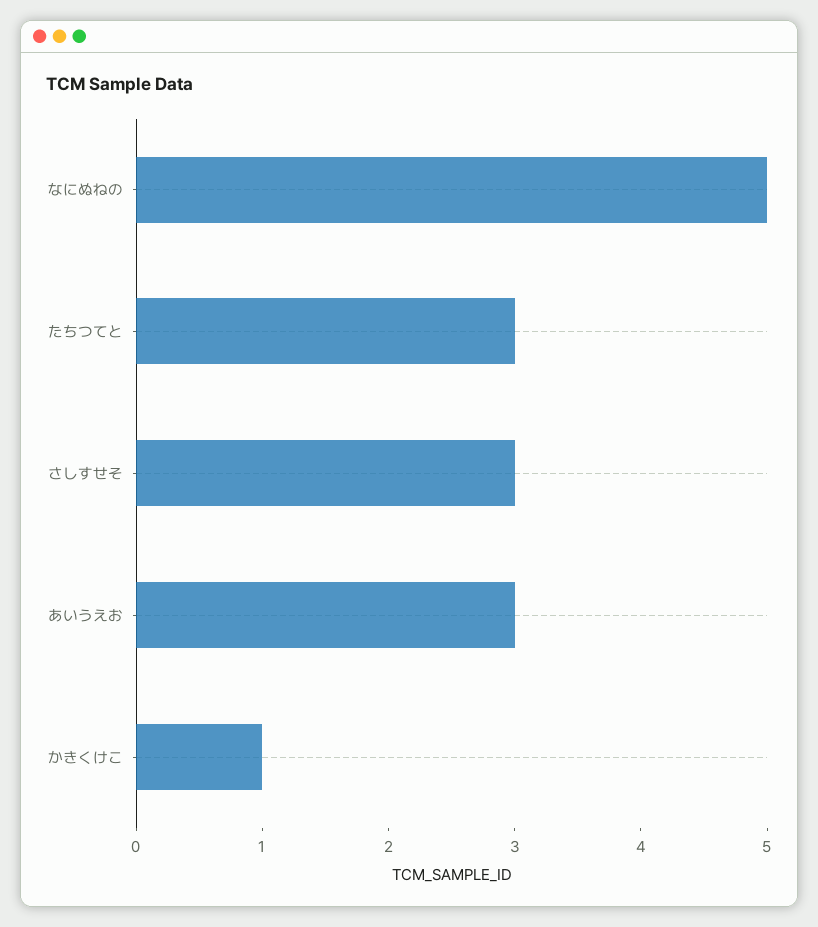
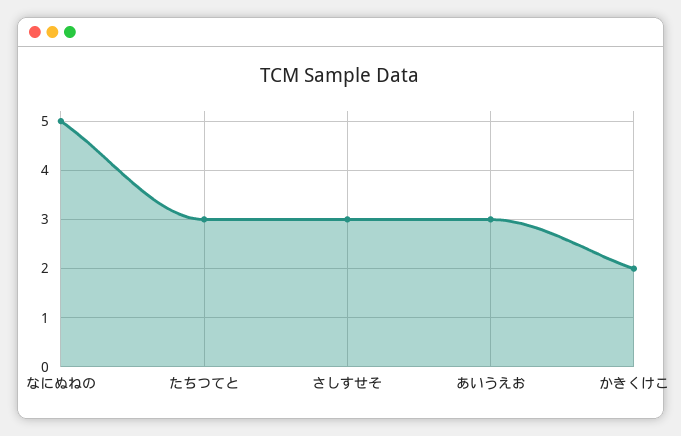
  {
    "なにぬねの": 5,
    "たちつてと": 3,
    "さしすせそ": 3,
    "あいうえお": 3,
-   "かきくけこ": 1
+   "かきくけこ": 2
  }

